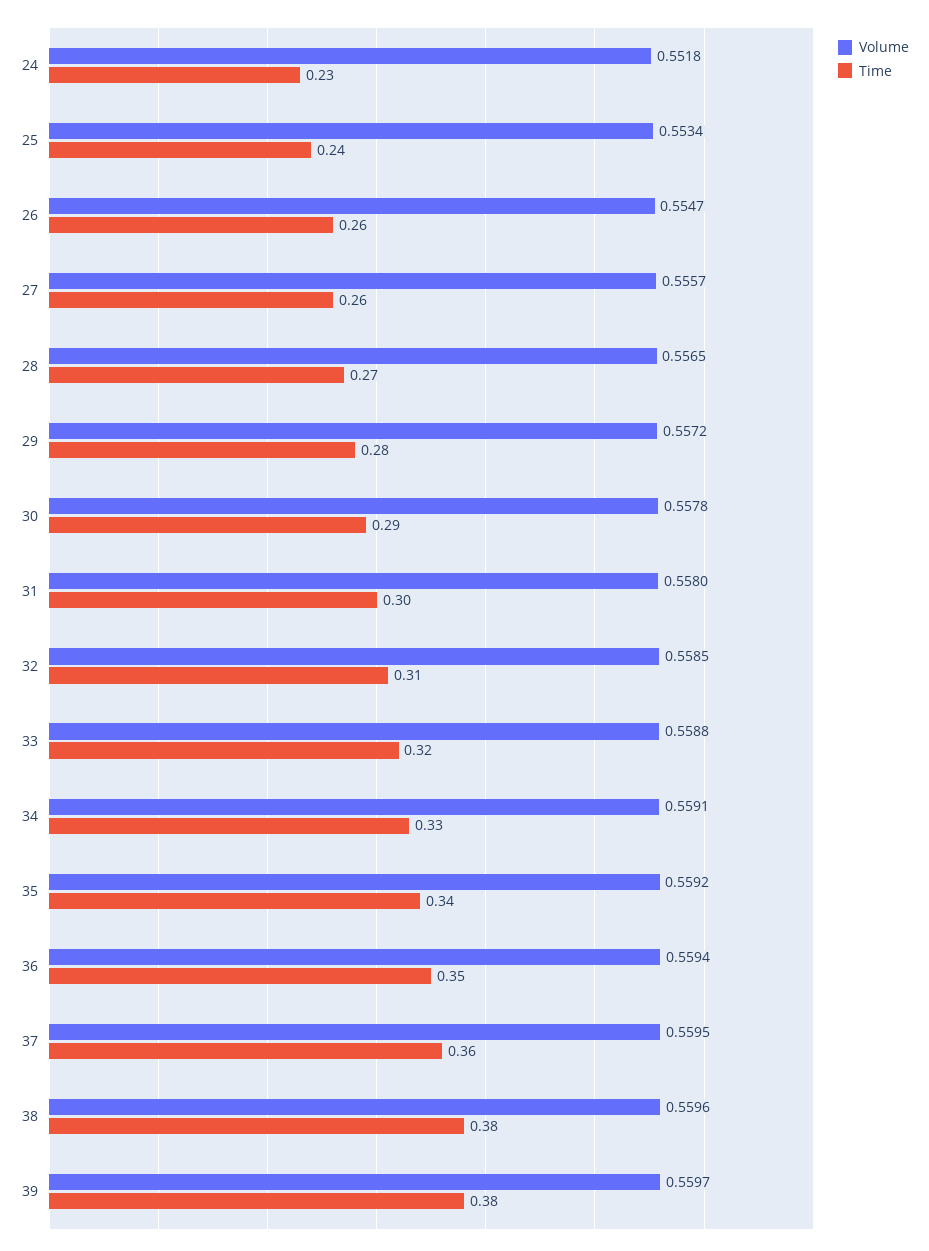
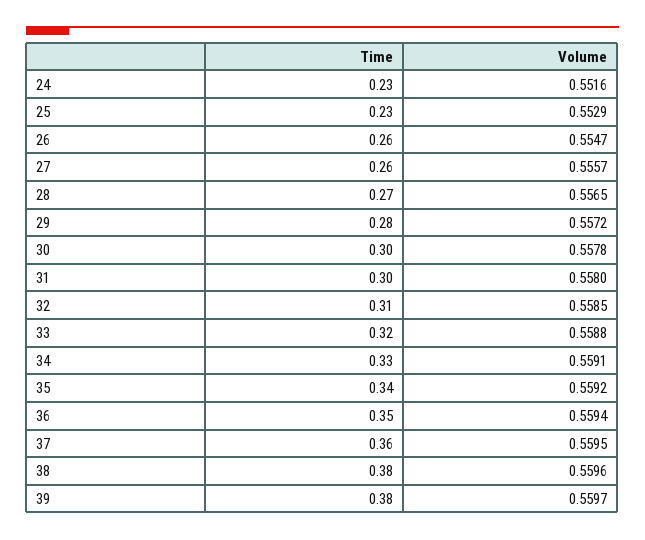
  {
    "Volume": {
-     "24": 0.5518,
+     "24": 0.5516,
-     "25": 0.5534,
+     "25": 0.5529,
      "26": 0.5547,
      "27": 0.5557,
      "28": 0.5565,
      "29": 0.5572,
      "30": 0.5578,
      "31": 0.558,
      "32": 0.5585,
      "33": 0.5588,
      "34": 0.5591,
      "35": 0.5592,
      "36": 0.5594,
      "37": 0.5595,
      "38": 0.5596,
      "39": 0.5597
    },
    "Time": {
      "24": 0.23,
-     "25": 0.24,
+     "25": 0.23,
      "26": 0.26,
      "27": 0.26,
      "28": 0.27,
      "29": 0.28,
-     "30": 0.29,
+     "30": 0.3,
      "31": 0.3,
      "32": 0.31,
      "33": 0.32,
      "34": 0.33,
      "35": 0.34,
      "36": 0.35,
      "37": 0.36,
      "38": 0.38,
      "39": 0.38
    }
  }

